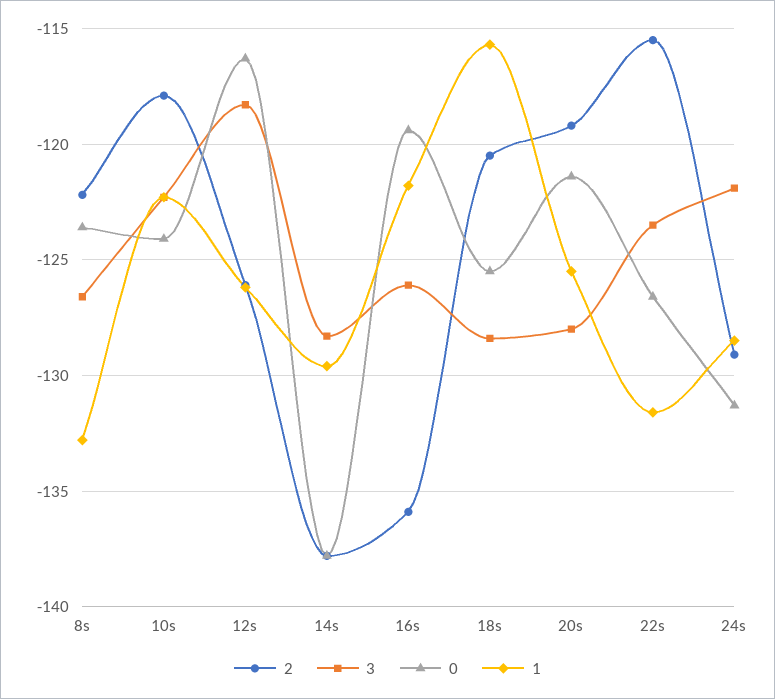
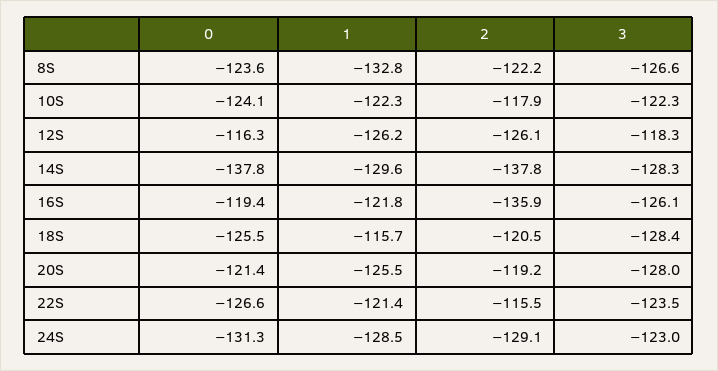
  {
    "2": {
      "8s": -122.2,
      "10s": -117.9,
      "12s": -126.1,
      "14s": -137.8,
      "16s": -135.9,
      "18s": -120.5,
      "20s": -119.2,
      "22s": -115.5,
      "24s": -129.1
    },
    "3": {
      "8s": -126.6,
      "10s": -122.3,
      "12s": -118.3,
      "14s": -128.3,
      "16s": -126.1,
      "18s": -128.4,
      "20s": -128,
      "22s": -123.5,
-     "24s": -122
+     "24s": -123
    },
    "0": {
      "8s": -123.6,
      "10s": -124.1,
      "12s": -116.3,
      "14s": -137.8,
      "16s": -119.4,
      "18s": -125.5,
      "20s": -121.4,
      "22s": -126.6,
      "24s": -131.3
    },
    "1": {
      "8s": -132.8,
      "10s": -122.3,
      "12s": -126.2,
      "14s": -129.6,
      "16s": -121.8,
      "18s": -115.7,
      "20s": -125.5,
-     "22s": -131.5,
+     "22s": -121.4,
      "24s": -128.5
    }
  }

